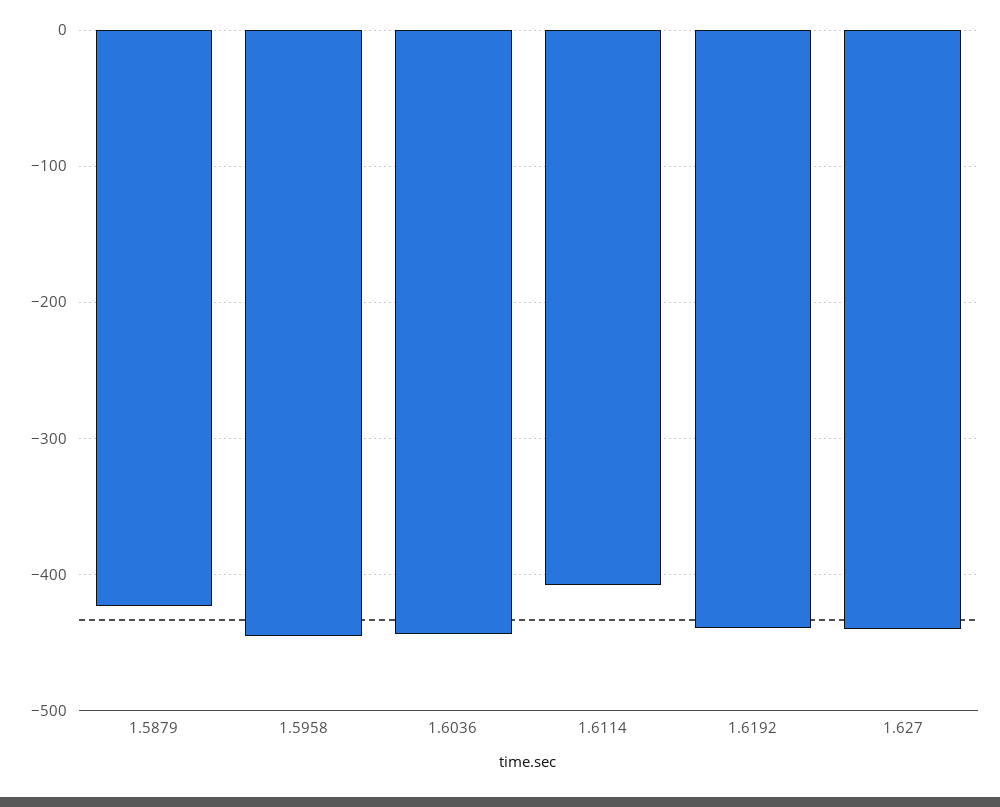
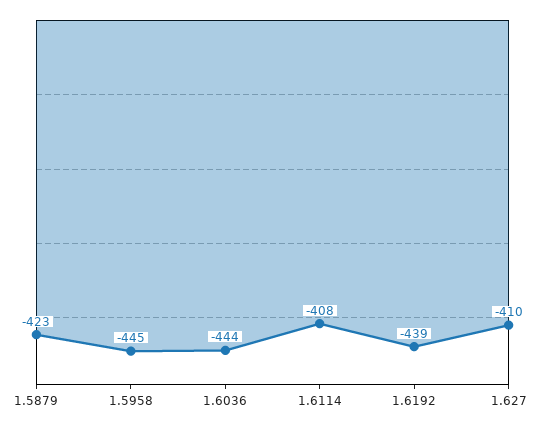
  {
    "1.5879": -423,
    "1.5958": -445,
    "1.6036": -444,
    "1.6114": -408,
    "1.6192": -439,
-   "1.627": -440
+   "1.627": -410
  }

